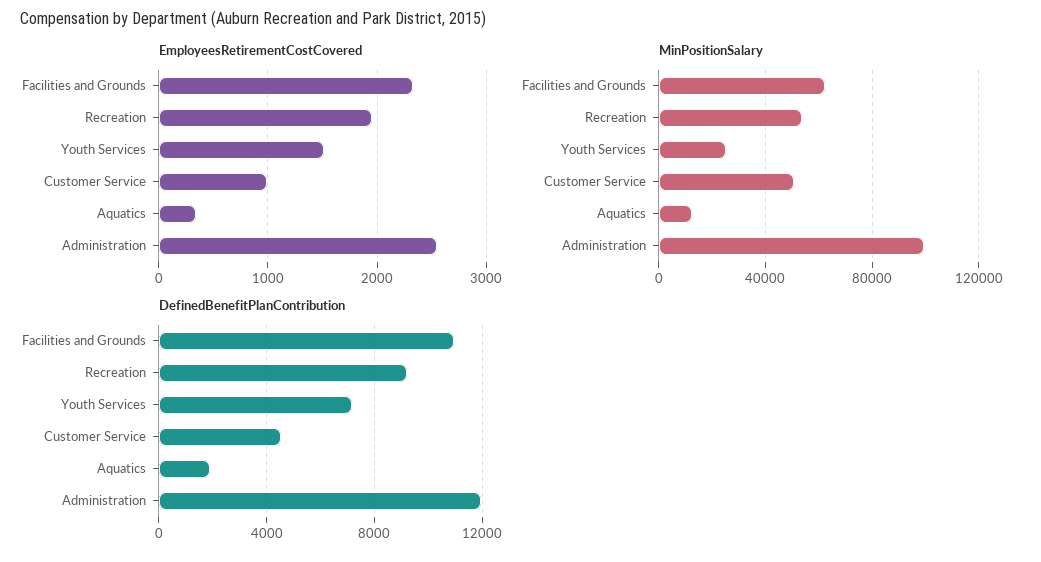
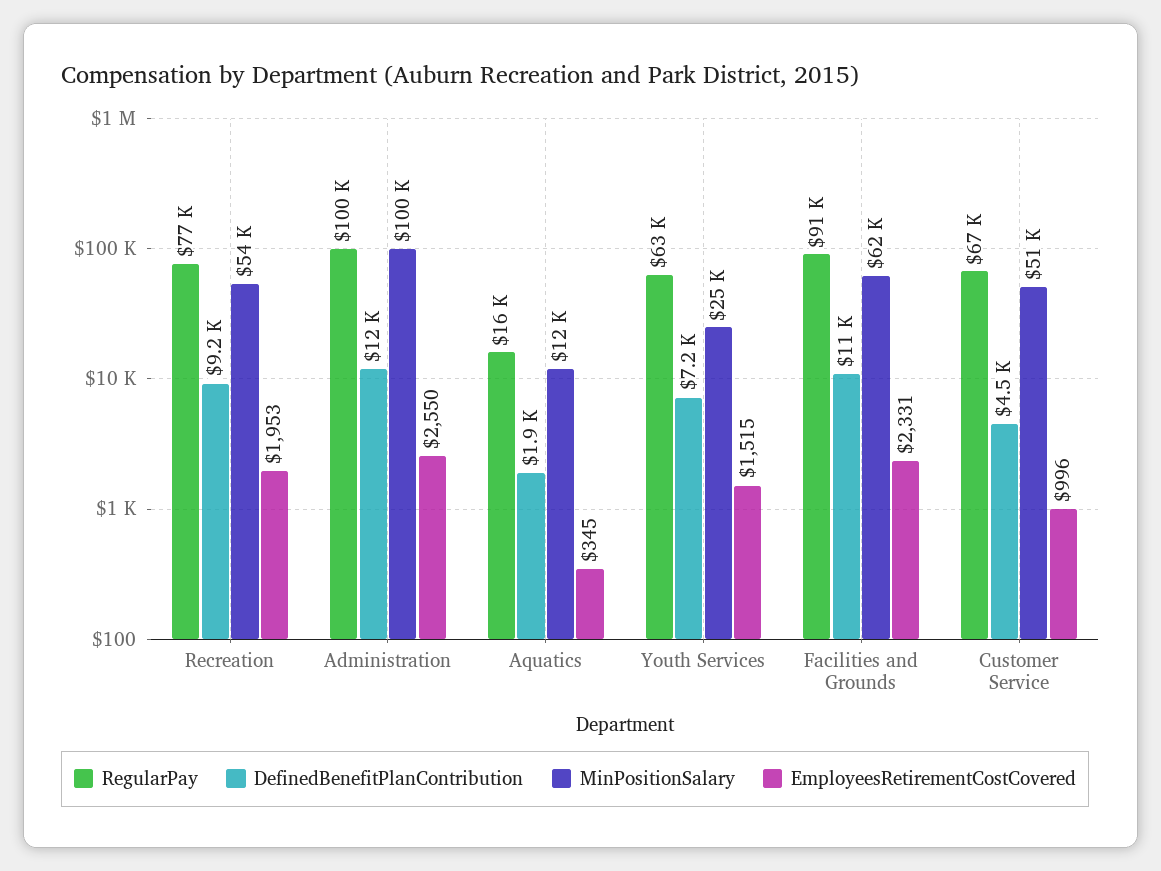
  {
    "EmployeesRetirementCostCovered": {
      "Facilities and Grounds": 2331,
      "Recreation": 1953,
      "Youth Services": 1515,
      "Customer Service": 996,
      "Aquatics": 345,
      "Administration": 2550
    },
    "MinPositionSalary": {
      "Facilities and Grounds": 62000,
      "Recreation": 54000,
      "Youth Services": 25000,
      "Customer Service": 51000,
      "Aquatics": 12000,
      "Administration": 100000
    },
    "DefinedBenefitPlanContribution": {
      "Facilities and Grounds": 11000,
      "Recreation": 9200,
      "Youth Services": 7200,
      "Customer Service": 4500,
      "Aquatics": 1900,
      "Administration": 12000
-   }
+   },
+   "RegularPay": {
+     "Recreation": 77000,
+     "Administration": 100000,
+     "Aquatics": 16000,
+     "Youth Services": 63000,
+     "Facilities and Grounds": 91000,
+     "Customer Service": 67000
+   }
  }

